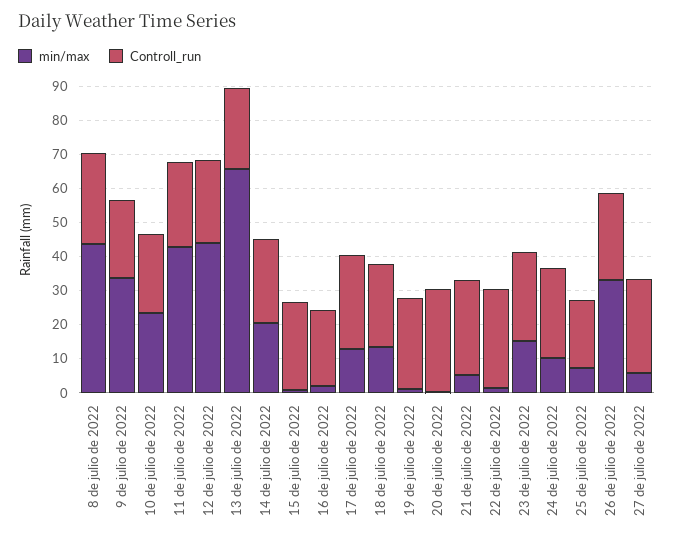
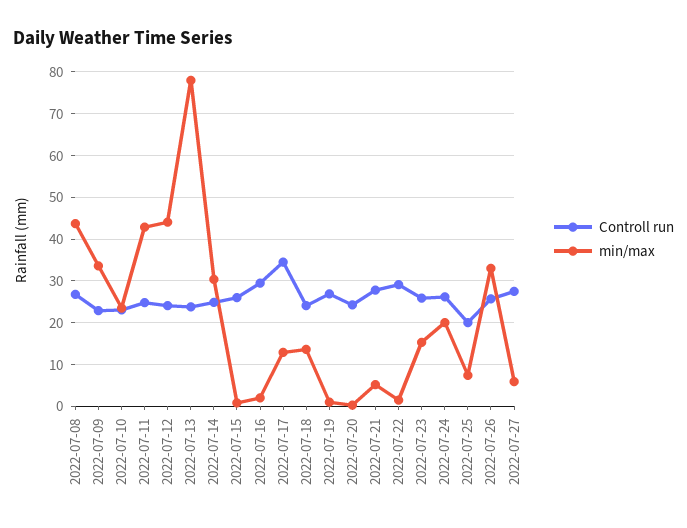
  {
    "min/max": {
      "8 de julio de 2022": 44,
      "9 de julio de 2022": 34,
      "10 de julio de 2022": 24,
      "11 de julio de 2022": 42,
      "12 de julio de 2022": 44,
-     "13 de julio de 2022": 65,
+     "13 de julio de 2022": 78,
-     "14 de julio de 2022": 20,
+     "14 de julio de 2022": 30,
      "15 de julio de 2022": 0,
      "16 de julio de 2022": 2,
      "17 de julio de 2022": 12,
      "18 de julio de 2022": 14,
      "19 de julio de 2022": 2,
      "20 de julio de 2022": 0,
      "21 de julio de 2022": 6,
      "22 de julio de 2022": 2,
      "23 de julio de 2022": 16,
-     "24 de julio de 2022": 10,
+     "24 de julio de 2022": 20,
      "25 de julio de 2022": 8,
      "26 de julio de 2022": 34,
      "27 de julio de 2022": 6
    },
    "Controll_run": {
      "8 de julio de 2022": 26,
      "9 de julio de 2022": 22,
      "10 de julio de 2022": 24,
      "11 de julio de 2022": 24,
      "12 de julio de 2022": 24,
      "13 de julio de 2022": 24,
      "14 de julio de 2022": 24,
      "15 de julio de 2022": 26,
-     "16 de julio de 2022": 22.5,
+     "16 de julio de 2022": 30,
-     "17 de julio de 2022": 27.5,
+     "17 de julio de 2022": 34,
      "18 de julio de 2022": 24,
      "19 de julio de 2022": 26,
-     "20 de julio de 2022": 30,
+     "20 de julio de 2022": 24,
      "21 de julio de 2022": 28,
      "22 de julio de 2022": 30,
      "23 de julio de 2022": 26,
      "24 de julio de 2022": 26,
      "25 de julio de 2022": 20,
      "26 de julio de 2022": 26,
      "27 de julio de 2022": 28
    }
  }

